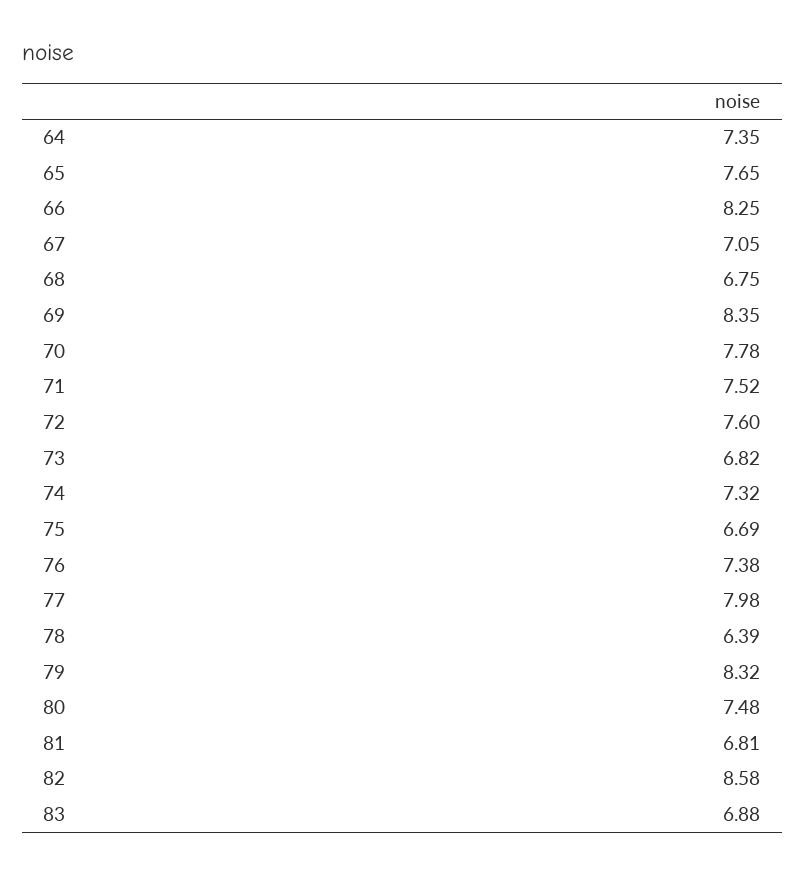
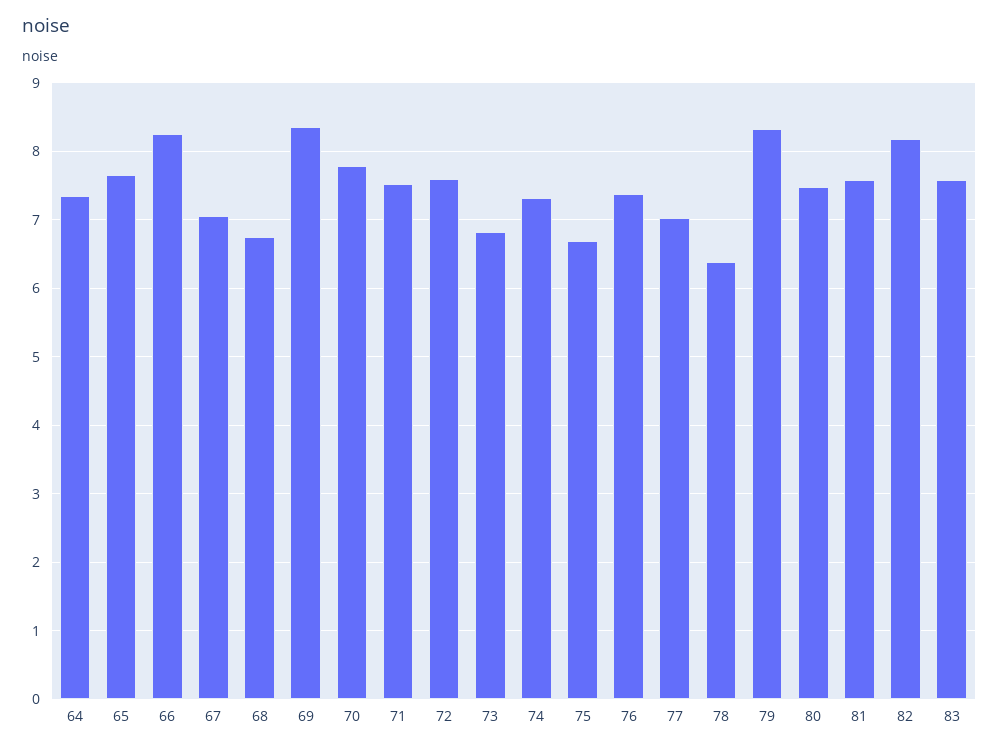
  {
    "64": 7.35,
    "65": 7.65,
    "66": 8.25,
    "67": 7.05,
    "68": 6.75,
    "69": 8.35,
    "70": 7.78,
    "71": 7.52,
    "72": 7.6,
    "73": 6.82,
    "74": 7.32,
    "75": 6.69,
    "76": 7.38,
-   "77": 7.98,
+   "77": 7,
    "78": 6.39,
    "79": 8.32,
    "80": 7.48,
-   "81": 6.81,
+   "81": 7.6,
-   "82": 8.58,
+   "82": 8.2,
-   "83": 6.88
+   "83": 7.6
  }

